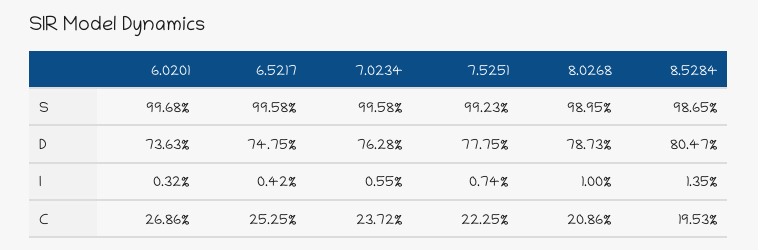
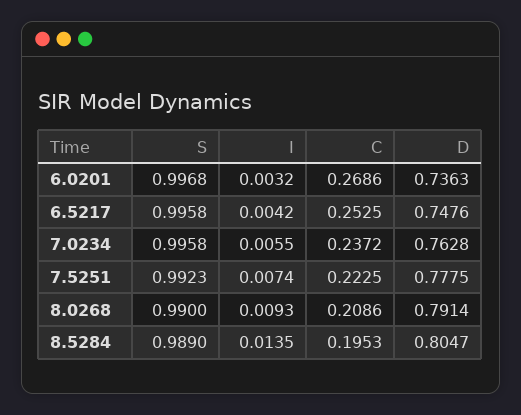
  {
    "6.0201": {
      "S": 0.9968,
      "D": 0.7363,
      "I": 0.0032,
      "C": 0.2686
    },
    "6.5217": {
      "S": 0.9958,
-     "D": 0.7475,
+     "D": 0.7476,
      "I": 0.0042,
      "C": 0.2525
    },
    "7.0234": {
      "S": 0.9958,
      "D": 0.7628,
      "I": 0.0055,
      "C": 0.2372
    },
    "7.5251": {
      "S": 0.9923,
      "D": 0.7775,
      "I": 0.0074,
      "C": 0.2225
    },
    "8.0268": {
-     "S": 0.9895,
+     "S": 0.99,
-     "D": 0.7873,
+     "D": 0.7914,
-     "I": 0.01,
+     "I": 0.0093,
      "C": 0.2086
    },
    "8.5284": {
-     "S": 0.9865,
+     "S": 0.989,
      "D": 0.8047,
      "I": 0.0135,
      "C": 0.1953
    }
  }

